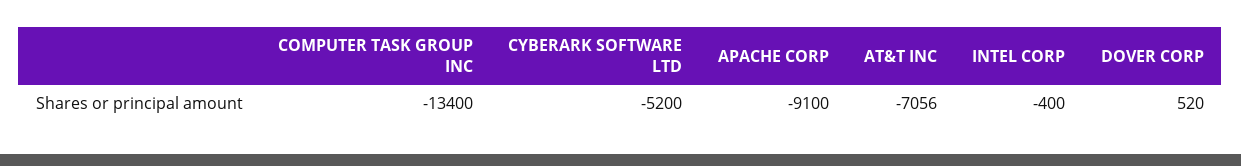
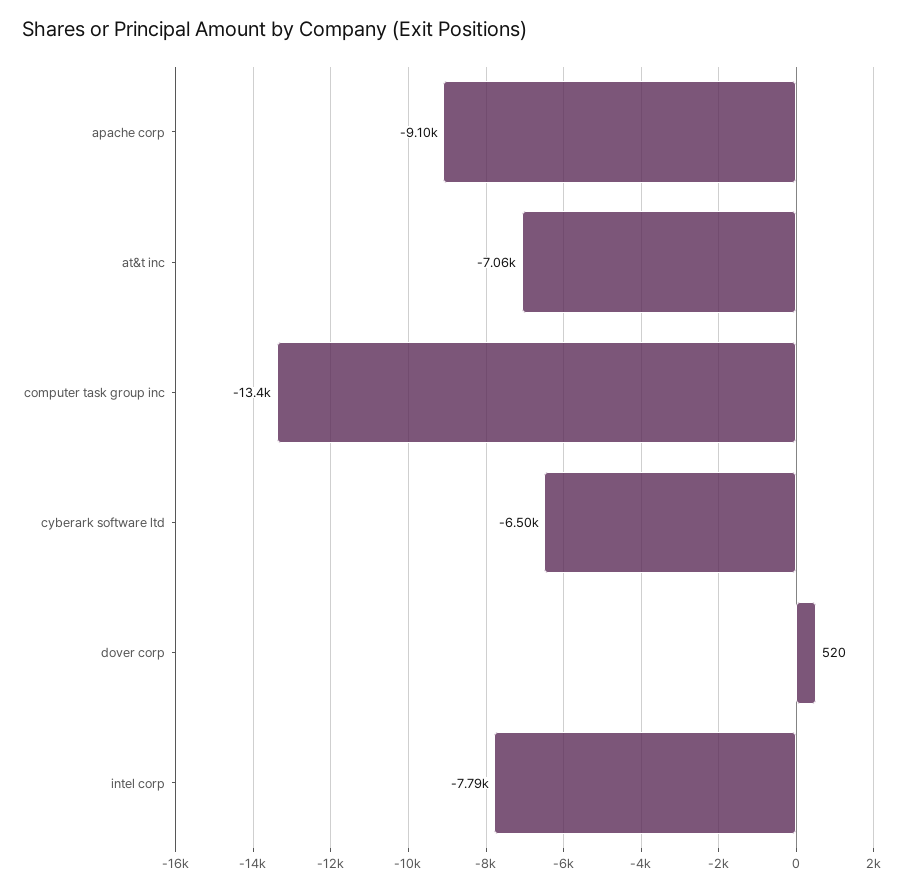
  {
    "COMPUTER TASK GROUP INC": -13400,
-   "CYBERARK SOFTWARE LTD": -5200,
+   "CYBERARK SOFTWARE LTD": -6500,
    "APACHE CORP": -9100,
    "AT&T INC": -7056,
-   "INTEL CORP": -400,
+   "INTEL CORP": -7790,
    "DOVER CORP": 520
  }

